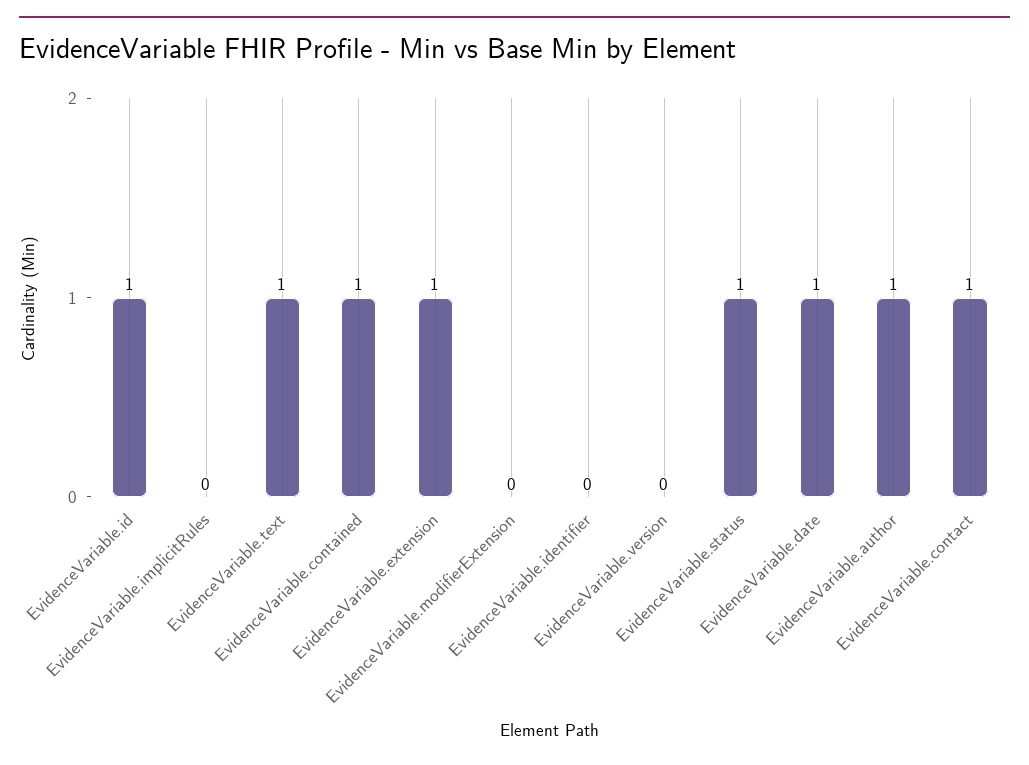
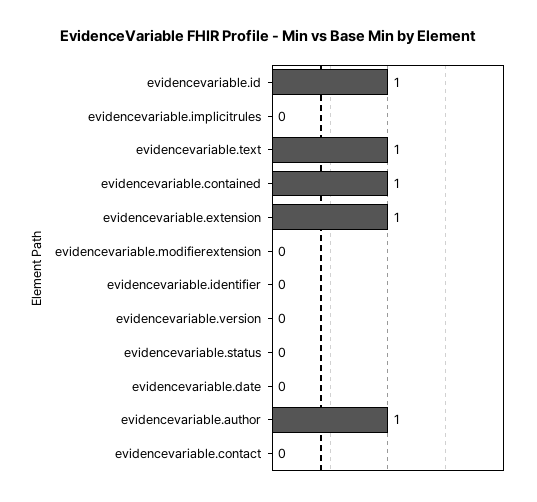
  {
    "EvidenceVariable.id": 1,
    "EvidenceVariable.implicitRules": 0,
    "EvidenceVariable.text": 1,
    "EvidenceVariable.contained": 1,
    "EvidenceVariable.extension": 1,
    "EvidenceVariable.modifierExtension": 0,
    "EvidenceVariable.identifier": 0,
    "EvidenceVariable.version": 0,
-   "EvidenceVariable.status": 1,
+   "EvidenceVariable.status": 0,
-   "EvidenceVariable.date": 1,
+   "EvidenceVariable.date": 0,
    "EvidenceVariable.author": 1,
-   "EvidenceVariable.contact": 1
+   "EvidenceVariable.contact": 0
  }

